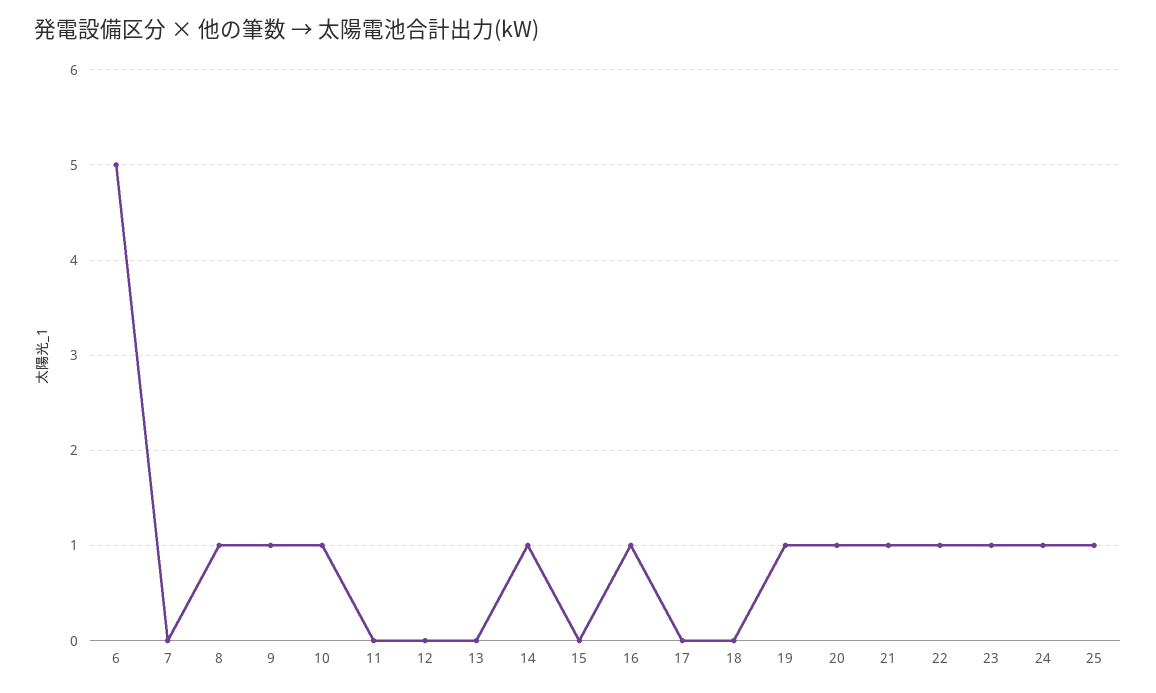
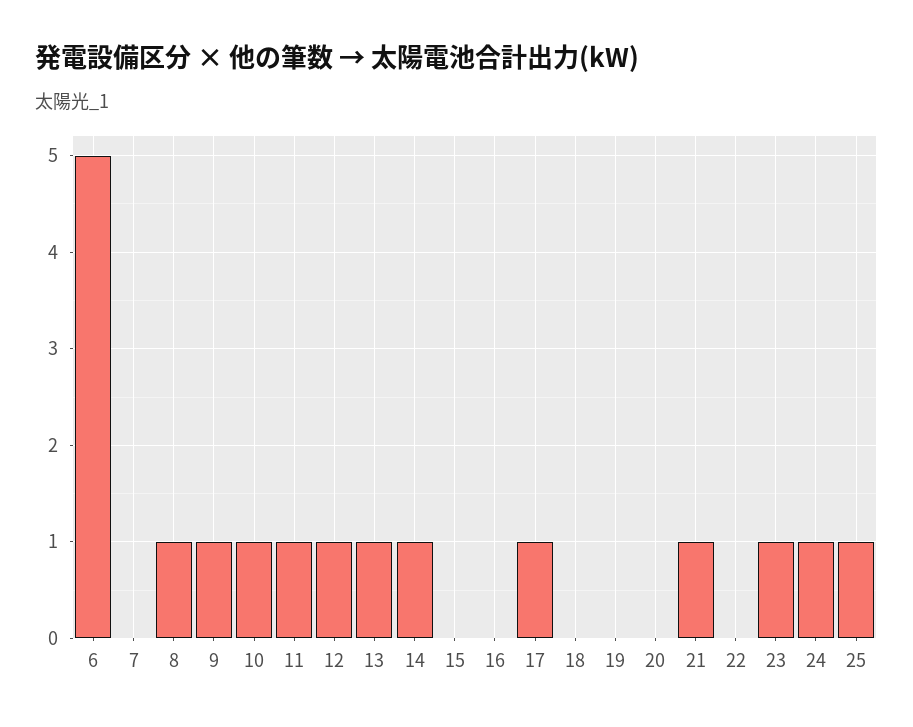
  {
    "6": 5,
    "7": 0,
    "8": 1,
    "9": 1,
    "10": 1,
-   "11": 0,
+   "11": 1,
-   "12": 0,
+   "12": 1,
-   "13": 0,
+   "13": 1,
    "14": 1,
    "15": 0,
-   "16": 1,
+   "16": 0,
-   "17": 0,
+   "17": 1,
    "18": 0,
-   "19": 1,
+   "19": 0,
-   "20": 1,
+   "20": 0,
    "21": 1,
-   "22": 1,
+   "22": 0,
    "23": 1,
    "24": 1,
    "25": 1
  }

